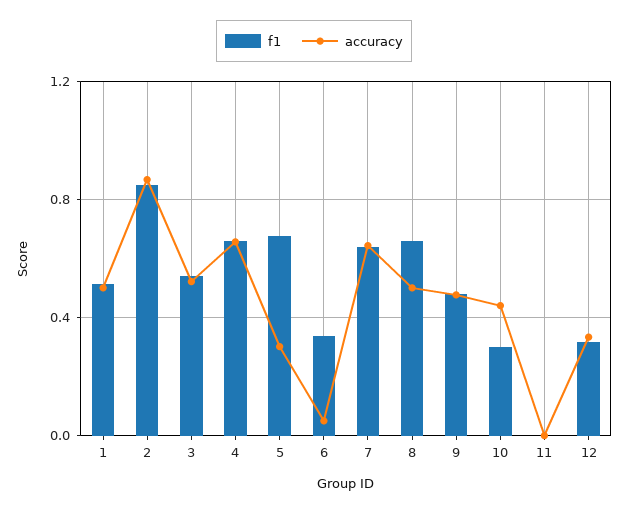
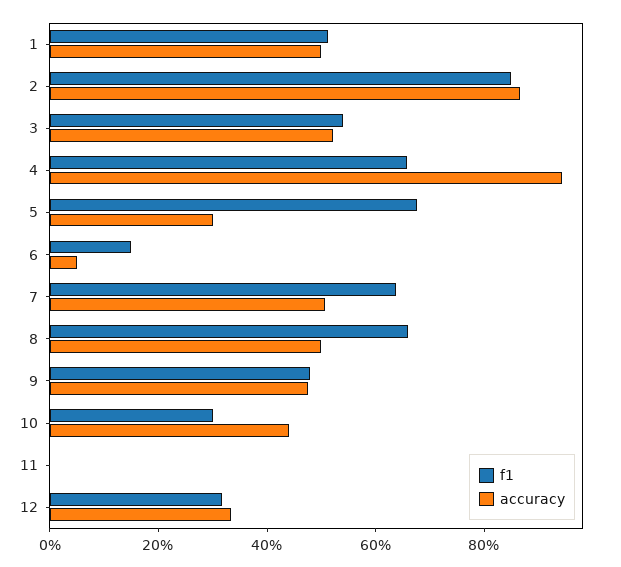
  {
    "f1": {
      "1": 0.5,
      "2": 0.85,
      "3": 0.55,
      "4": 0.65,
      "5": 0.7,
-     "6": 0.35,
+     "6": 0.15,
      "7": 0.65,
      "8": 0.65,
      "9": 0.5,
      "10": 0.3,
      "11": 0,
      "12": 0.3
    },
    "accuracy": {
      "1": 0.5,
      "2": 0.85,
      "3": 0.5,
-     "4": 0.65,
+     "4": 0.95,
      "5": 0.3,
      "6": 0.05,
-     "7": 0.65,
+     "7": 0.5,
      "8": 0.5,
      "9": 0.5,
      "10": 0.45,
      "11": 0,
      "12": 0.35
    }
  }

